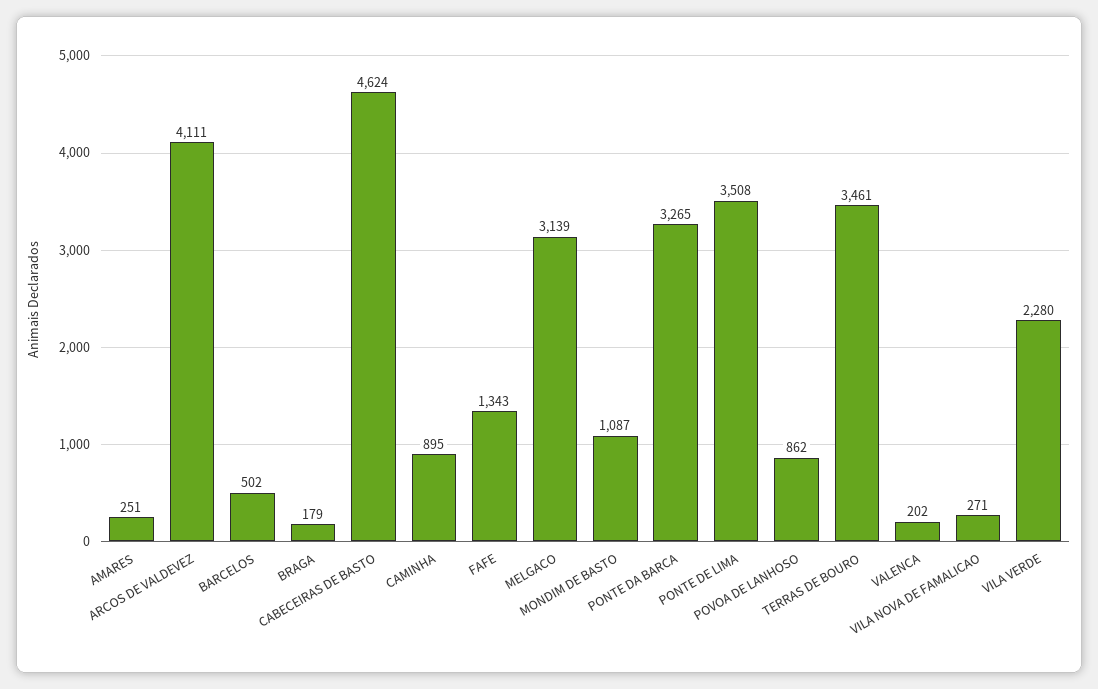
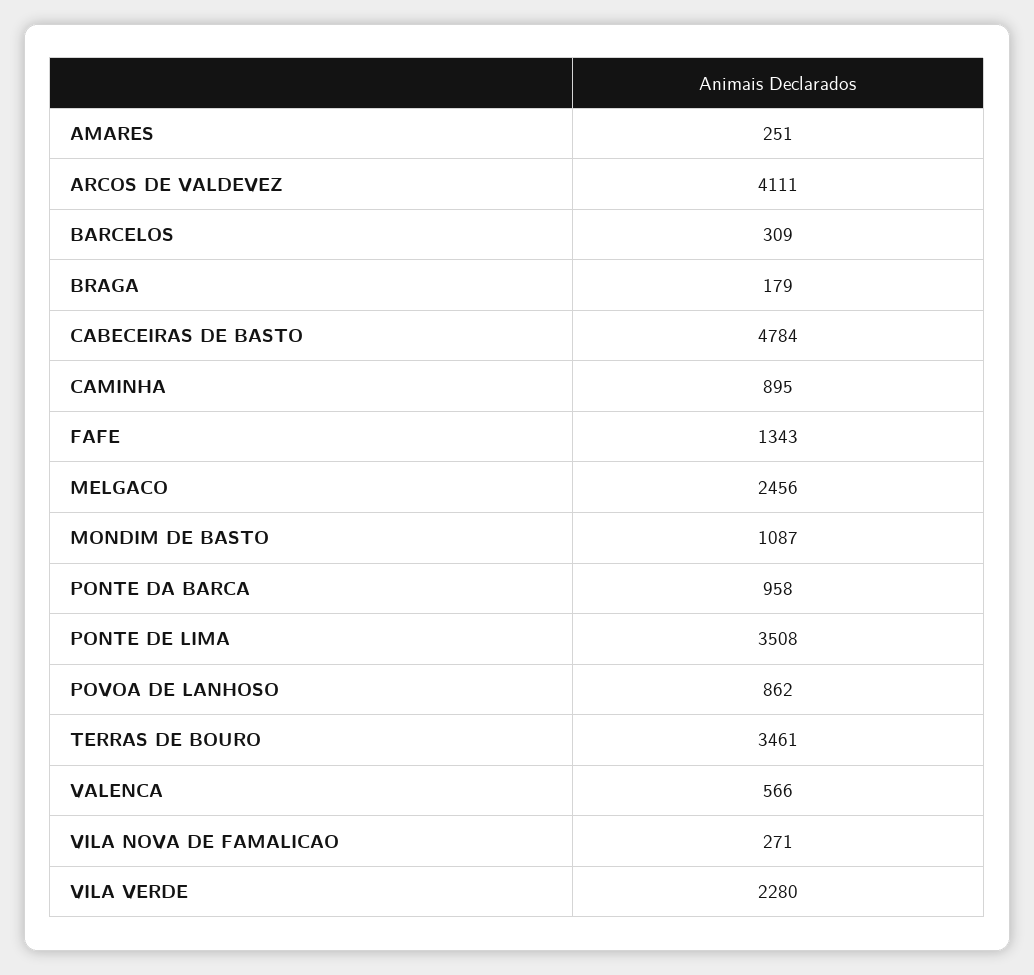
  {
    "AMARES": 251,
    "ARCOS DE VALDEVEZ": 4111,
-   "BARCELOS": 502,
+   "BARCELOS": 309,
    "BRAGA": 179,
-   "CABECEIRAS DE BASTO": 4624,
+   "CABECEIRAS DE BASTO": 4784,
    "CAMINHA": 895,
    "FAFE": 1343,
-   "MELGACO": 3139,
+   "MELGACO": 2456,
    "MONDIM DE BASTO": 1087,
-   "PONTE DA BARCA": 3265,
+   "PONTE DA BARCA": 958,
    "PONTE DE LIMA": 3508,
    "POVOA DE LANHOSO": 862,
    "TERRAS DE BOURO": 3461,
-   "VALENCA": 202,
+   "VALENCA": 566,
    "VILA NOVA DE FAMALICAO": 271,
    "VILA VERDE": 2280
  }

